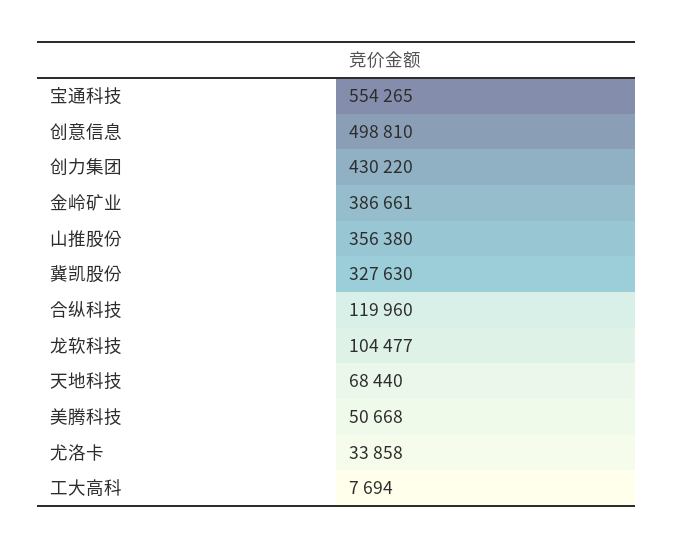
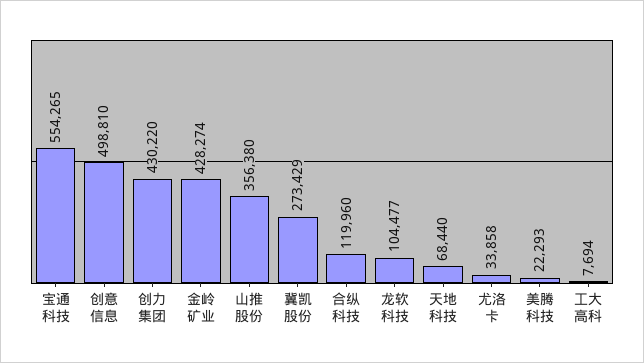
  {
    "宝通科技": 554265,
    "创意信息": 498810,
    "创力集团": 430220,
-   "金岭矿业": 386661,
+   "金岭矿业": 428274,
    "山推股份": 356380,
-   "冀凯股份": 327630,
+   "冀凯股份": 273429,
    "合纵科技": 119960,
    "龙软科技": 104477,
    "天地科技": 68440,
-   "美腾科技": 50668,
+   "美腾科技": 22293,
    "尤洛卡": 33858,
    "工大高科": 7694
  }

